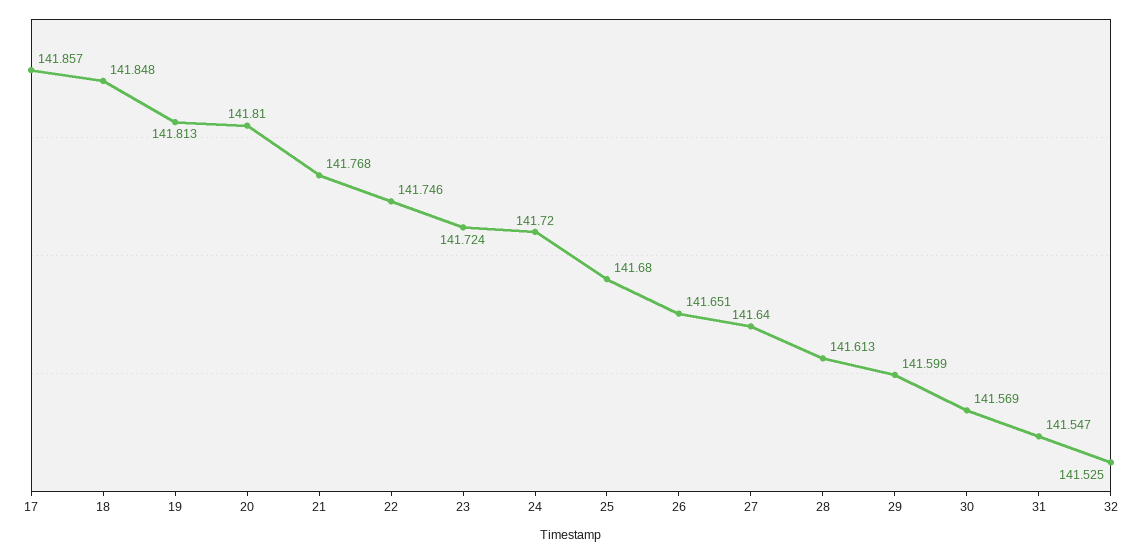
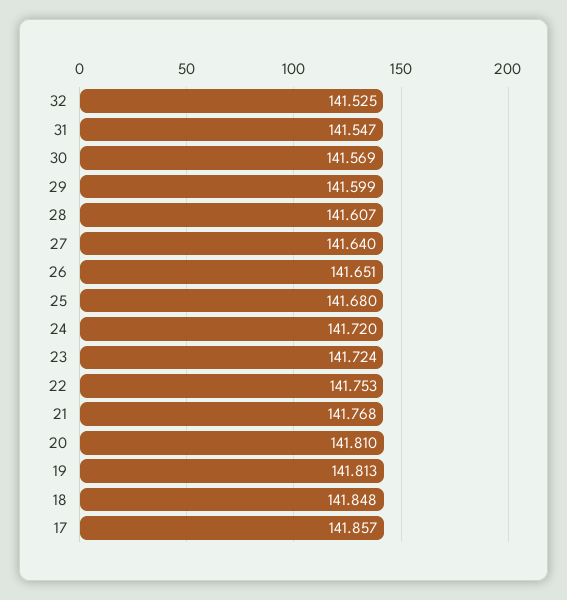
  {
    "17": 141.857,
    "18": 141.848,
    "19": 141.813,
    "20": 141.81,
    "21": 141.768,
-   "22": 141.746,
+   "22": 141.753,
    "23": 141.724,
    "24": 141.72,
    "25": 141.68,
    "26": 141.651,
    "27": 141.64,
-   "28": 141.613,
+   "28": 141.607,
    "29": 141.599,
    "30": 141.569,
    "31": 141.547,
    "32": 141.525
  }

